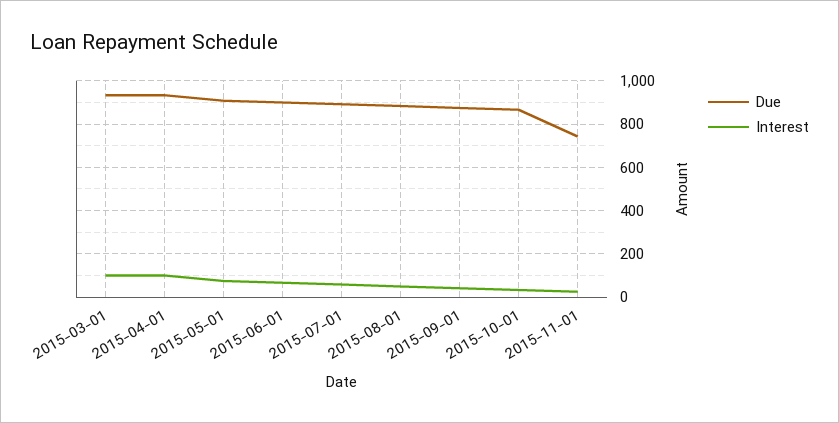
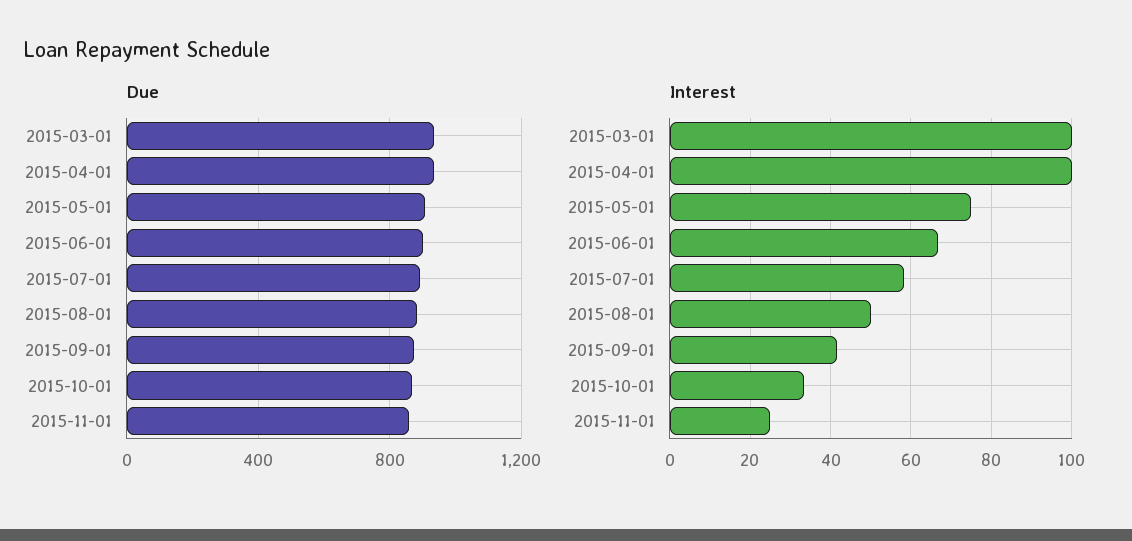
  {
    "Due": {
      "2015-03-01": 950,
      "2015-04-01": 950,
      "2015-05-01": 900,
      "2015-06-01": 900,
      "2015-07-01": 900,
      "2015-08-01": 900,
      "2015-09-01": 900,
      "2015-10-01": 850,
-     "2015-11-01": 750
+     "2015-11-01": 850
    },
    "Interest": {
      "2015-03-01": 100,
      "2015-04-01": 100,
      "2015-05-01": 76,
      "2015-06-01": 66,
      "2015-07-01": 58,
      "2015-08-01": 50,
      "2015-09-01": 42,
      "2015-10-01": 34,
      "2015-11-01": 26
    }
  }

